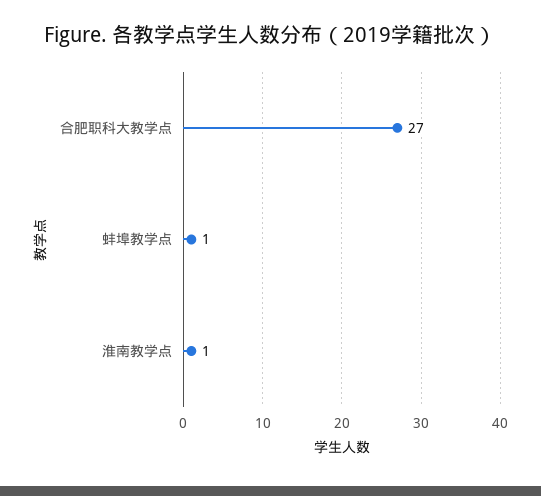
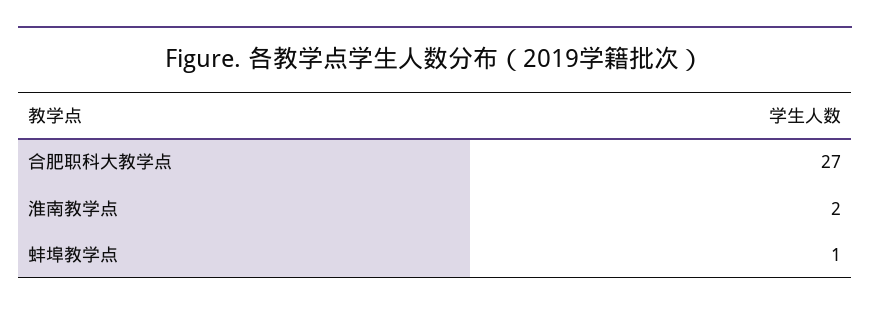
  {
    "合肥职科大教学点": 27,
    "蚌埠教学点": 1,
-   "淮南教学点": 1
+   "淮南教学点": 2
  }

